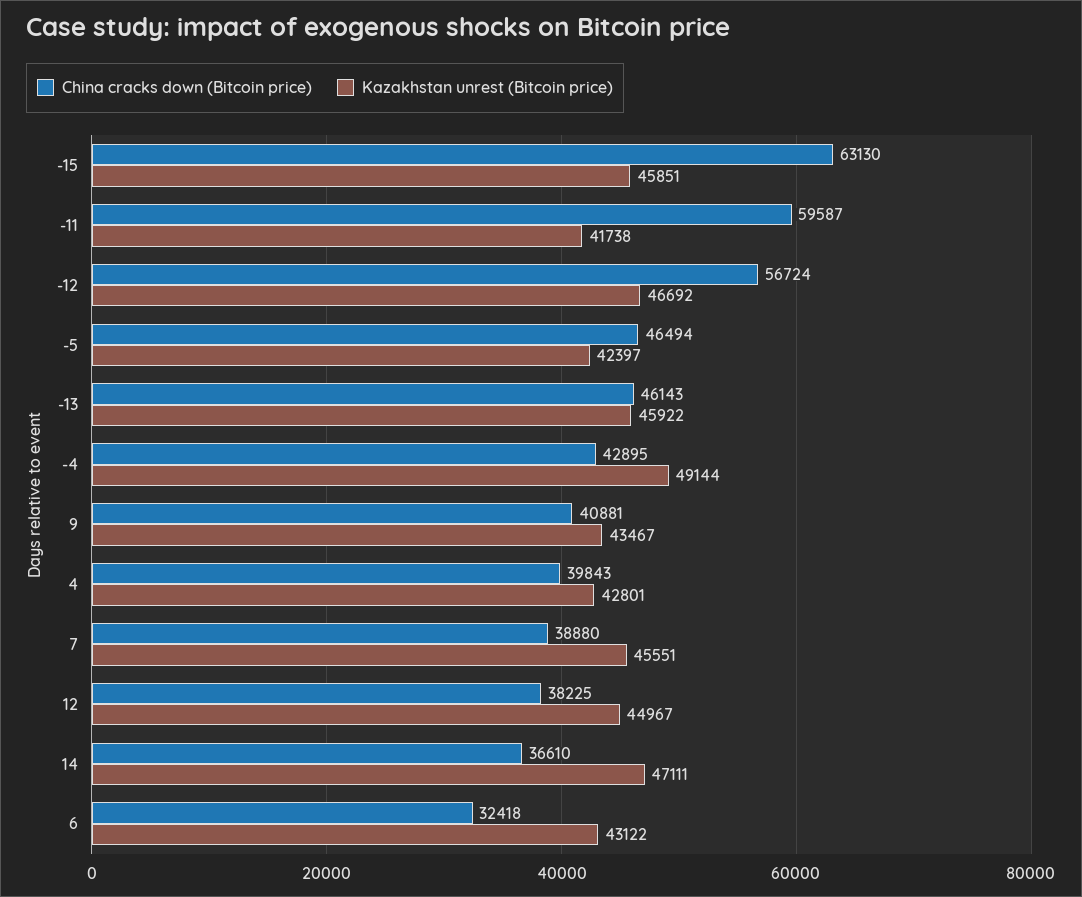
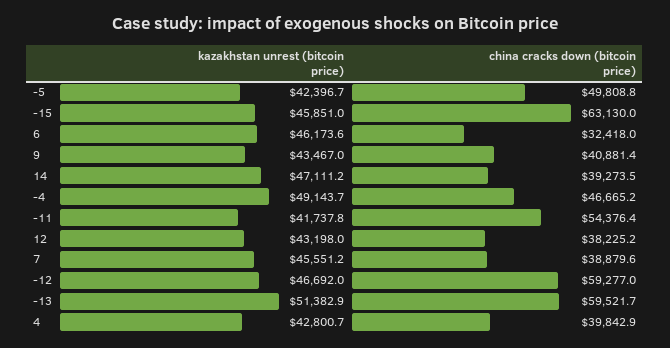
  {
    "China cracks down (Bitcoin price)": {
      "-15": 63130,
-     "-11": 59587,
+     "-11": 54376.4,
-     "-12": 56724,
+     "-12": 59277,
-     "-5": 46494,
+     "-5": 49808.8,
-     "-13": 46143,
+     "-13": 59521.7,
-     "-4": 42895,
+     "-4": 46665.2,
      "9": 40881.4,
      "4": 39842.9,
      "7": 38879.6,
      "12": 38225.2,
-     "14": 36610,
+     "14": 39273.5,
      "6": 32418
    },
    "Kazakhstan unrest (Bitcoin price)": {
      "-15": 45851,
      "-11": 41737.8,
      "-12": 46692,
      "-5": 42396.7,
-     "-13": 45922,
+     "-13": 51382.9,
      "-4": 49143.7,
      "9": 43467,
      "4": 42800.7,
      "7": 45551.2,
-     "12": 44967,
+     "12": 43198,
      "14": 47111.2,
-     "6": 43122
+     "6": 46173.6
    }
  }

